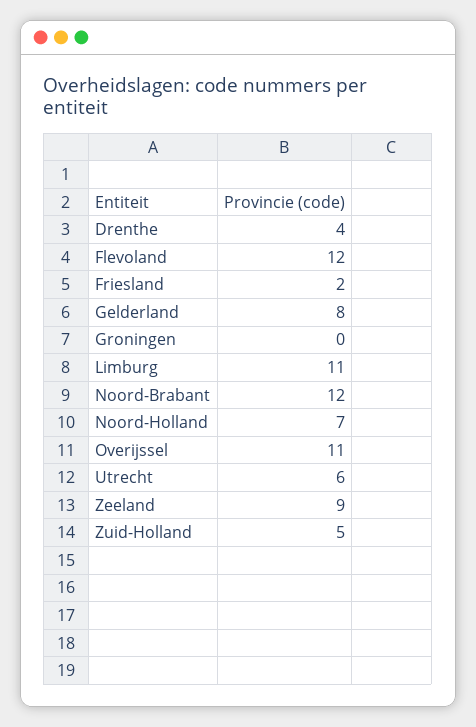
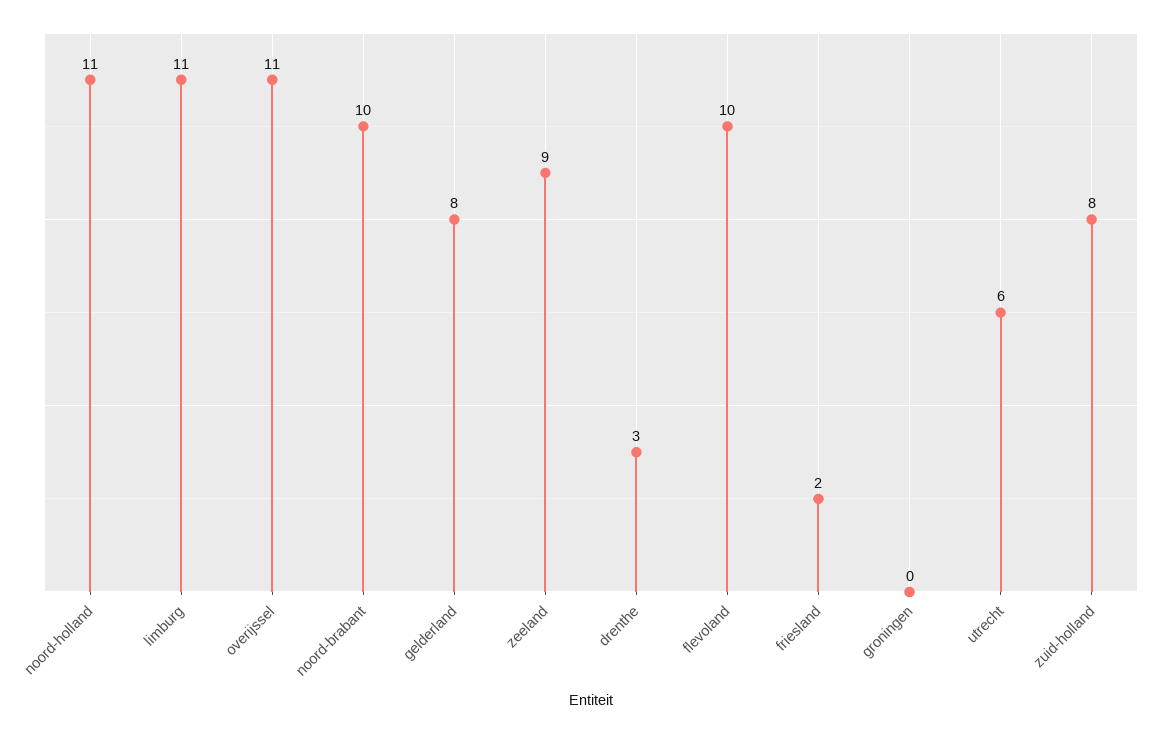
  {
-   "Drenthe": 4,
+   "Drenthe": 3,
-   "Flevoland": 12,
+   "Flevoland": 10,
    "Friesland": 2,
    "Gelderland": 8,
    "Groningen": 0,
    "Limburg": 11,
-   "Noord-Brabant": 12,
+   "Noord-Brabant": 10,
-   "Noord-Holland": 7,
+   "Noord-Holland": 11,
    "Overijssel": 11,
    "Utrecht": 6,
    "Zeeland": 9,
-   "Zuid-Holland": 5
+   "Zuid-Holland": 8
  }

